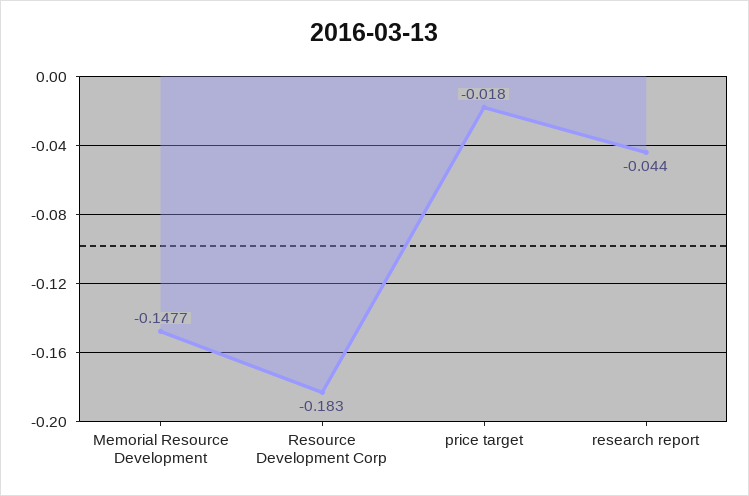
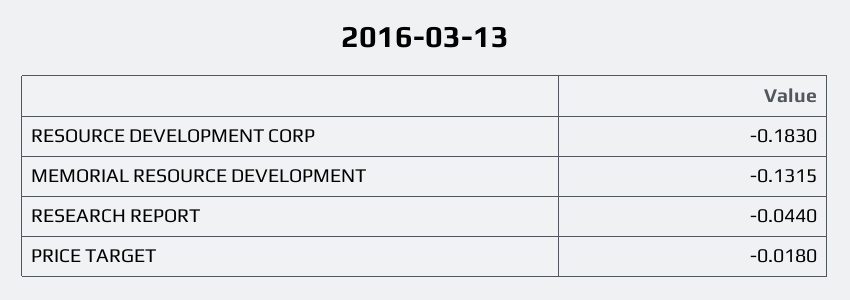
  {
-   "Memorial Resource Development": -0.1477,
+   "Memorial Resource Development": -0.1315,
    "Resource Development Corp": -0.183,
    "price target": -0.018,
    "research report": -0.044
  }

